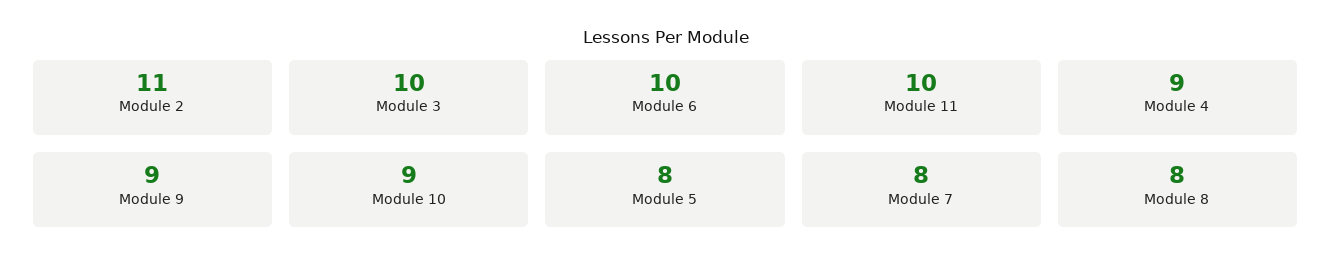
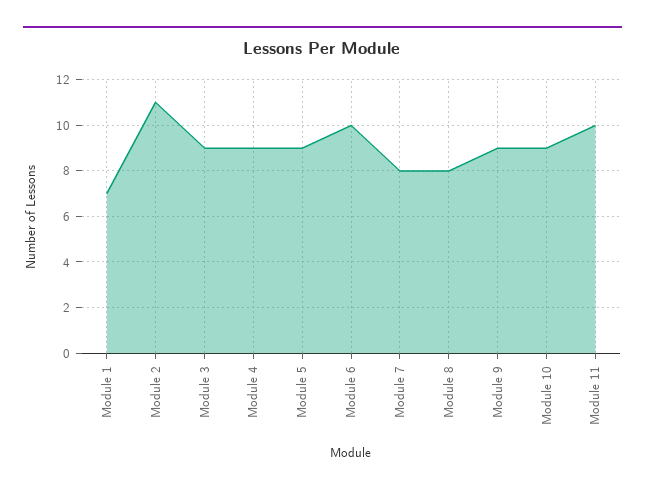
  {
    "Module 2": 11,
-   "Module 3": 10,
+   "Module 3": 9,
    "Module 6": 10,
    "Module 11": 10,
    "Module 4": 9,
    "Module 9": 9,
    "Module 10": 9,
-   "Module 5": 8,
+   "Module 5": 9,
    "Module 7": 8,
-   "Module 8": 8
+   "Module 8": 8,
+   "Module 1": 7
  }

